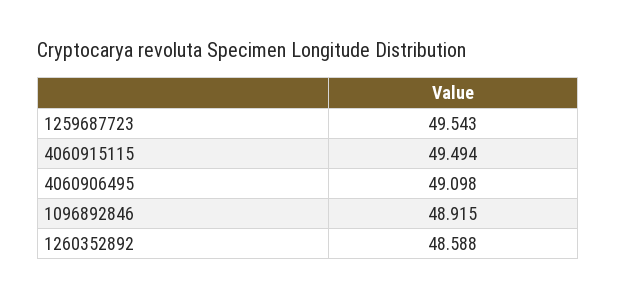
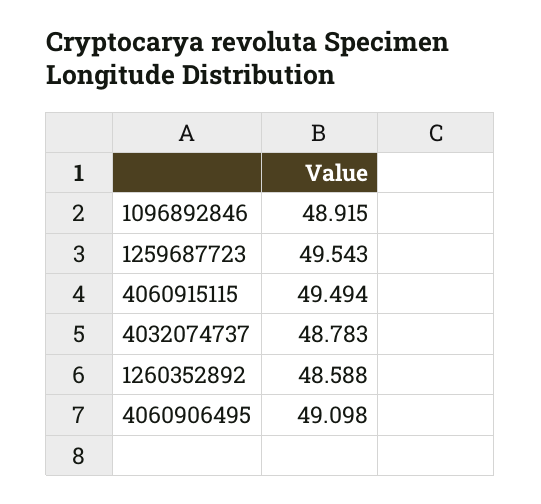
  {
    "1259687723": 49.543,
    "4060915115": 49.494,
    "4060906495": 49.098,
    "1096892846": 48.915,
-   "1260352892": 48.588
+   "1260352892": 48.588,
+   "4032074737": 48.783
  }

